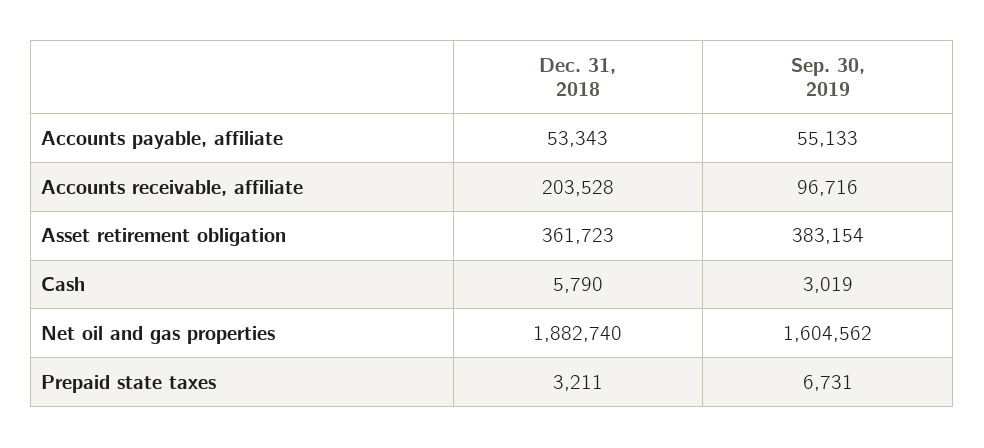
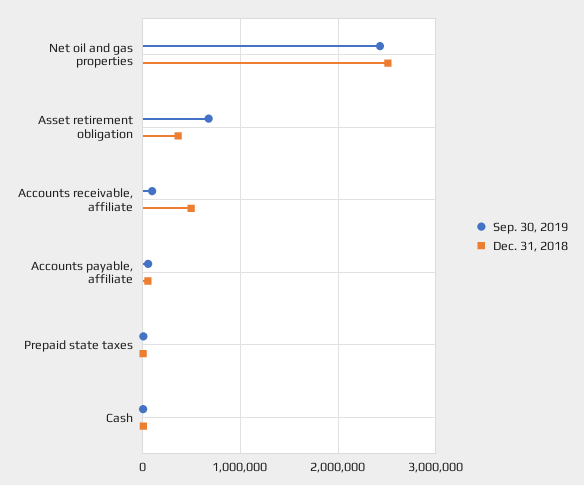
  {
    "Dec. 31, 2018": {
      "Accounts payable, affiliate": 53343,
-     "Accounts receivable, affiliate": 203528,
+     "Accounts receivable, affiliate": 500000,
      "Asset retirement obligation": 361723,
      "Cash": 5790,
-     "Net oil and gas properties": 1882740,
+     "Net oil and gas properties": 2500000,
      "Prepaid state taxes": 3211
    },
    "Sep. 30, 2019": {
      "Accounts payable, affiliate": 55133,
      "Accounts receivable, affiliate": 96716,
-     "Asset retirement obligation": 383154,
+     "Asset retirement obligation": 700000,
      "Cash": 3019,
-     "Net oil and gas properties": 1604562,
+     "Net oil and gas properties": 2400000,
      "Prepaid state taxes": 6731
    }
  }

